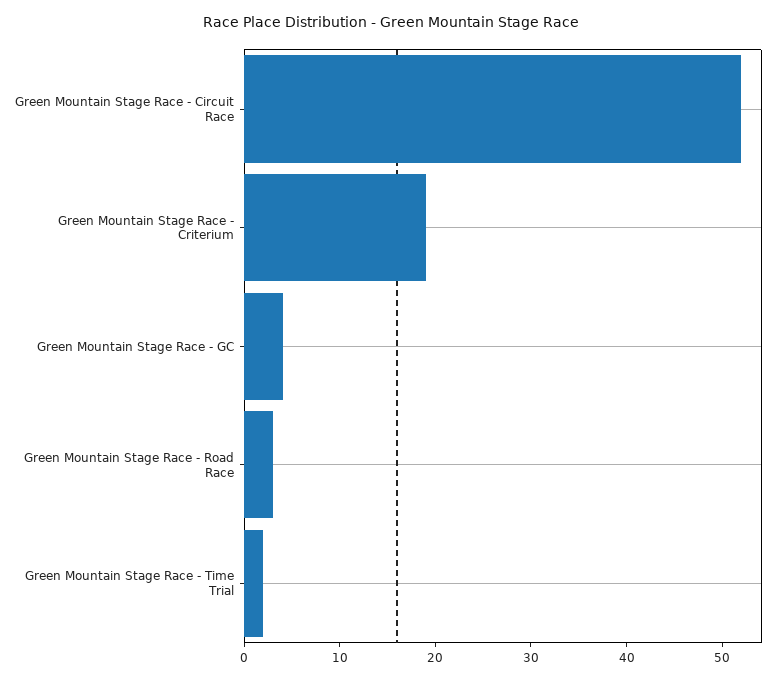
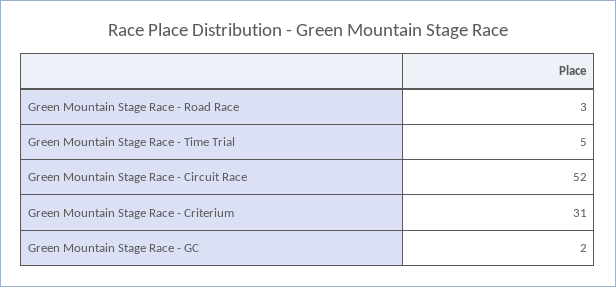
  {
    "Green Mountain Stage Race - Circuit Race": 52,
-   "Green Mountain Stage Race - Criterium": 19,
+   "Green Mountain Stage Race - Criterium": 31,
-   "Green Mountain Stage Race - GC": 4,
+   "Green Mountain Stage Race - GC": 2,
    "Green Mountain Stage Race - Road Race": 3,
-   "Green Mountain Stage Race - Time Trial": 2
+   "Green Mountain Stage Race - Time Trial": 5
  }

